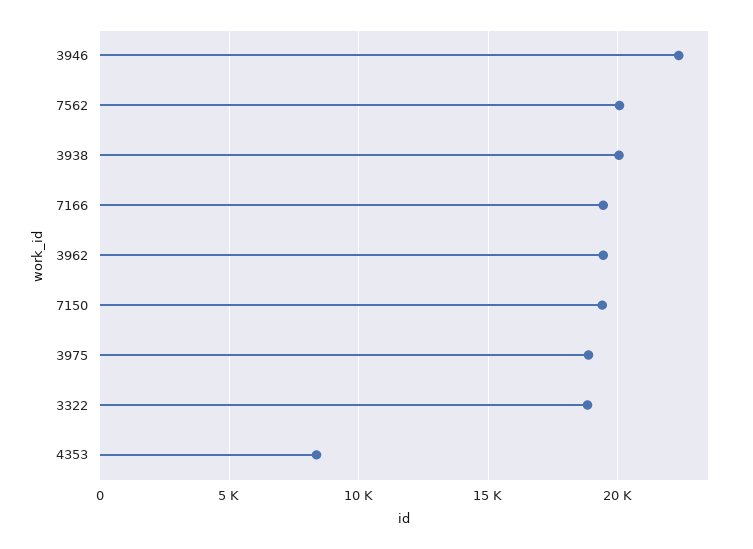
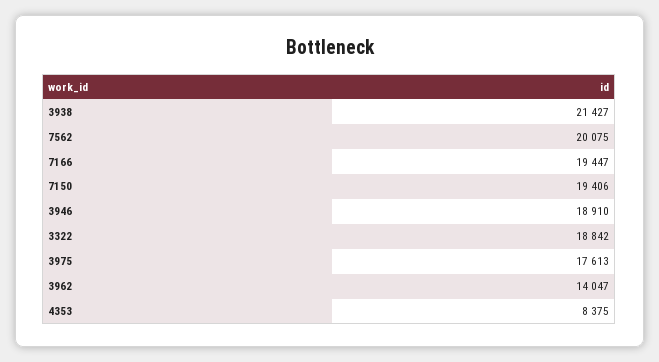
  {
-   "3946": 22500,
+   "3946": 18910,
    "7562": 20075,
-   "3938": 20000,
+   "3938": 21427,
    "7166": 19447,
-   "3962": 19500,
+   "3962": 14047,
    "7150": 19406,
-   "3975": 19000,
+   "3975": 17613,
    "3322": 18842,
    "4353": 8375
  }

